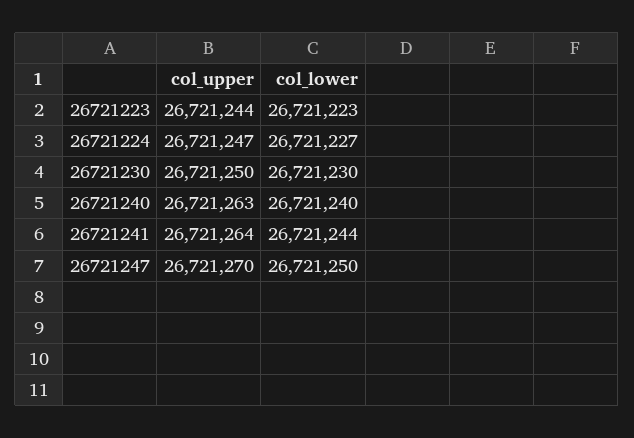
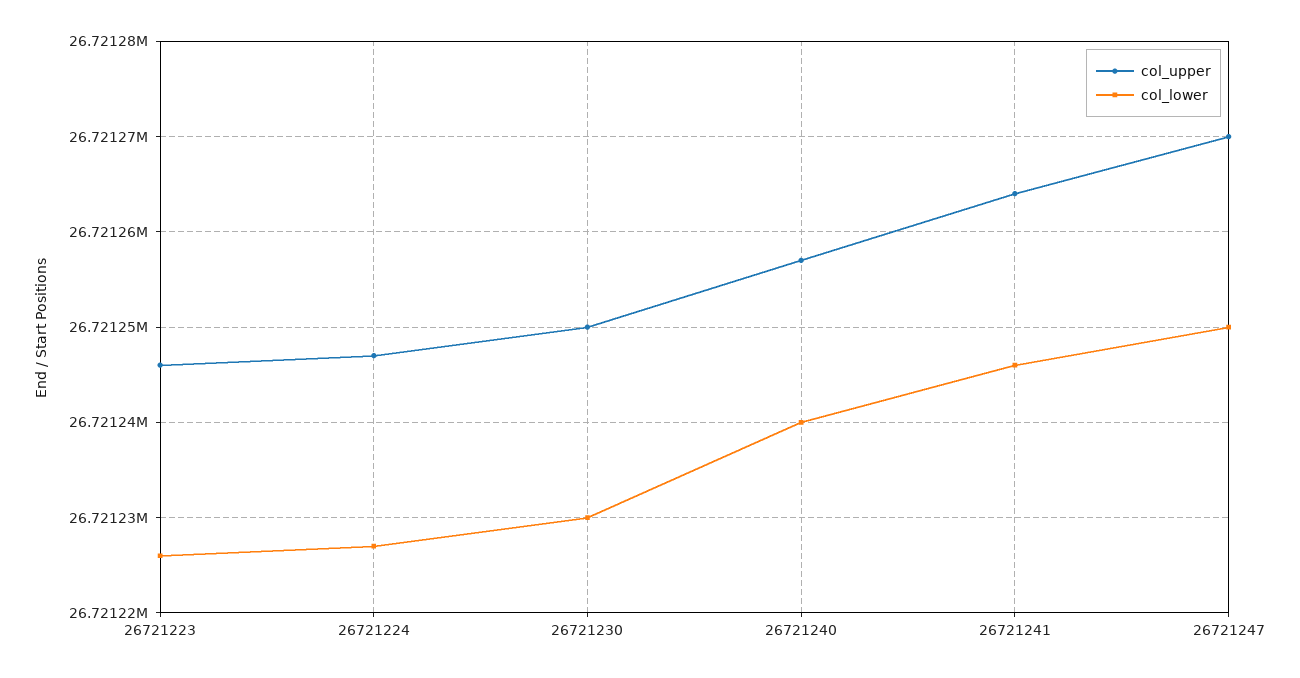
  {
    "col_upper": {
-     "26721223": 26721244,
+     "26721223": 26721246,
      "26721224": 26721247,
      "26721230": 26721250,
-     "26721240": 26721263,
+     "26721240": 26721257,
      "26721241": 26721264,
      "26721247": 26721270
    },
    "col_lower": {
-     "26721223": 26721223,
+     "26721223": 26721226,
      "26721224": 26721227,
      "26721230": 26721230,
      "26721240": 26721240,
-     "26721241": 26721244,
+     "26721241": 26721246,
      "26721247": 26721250
    }
  }

